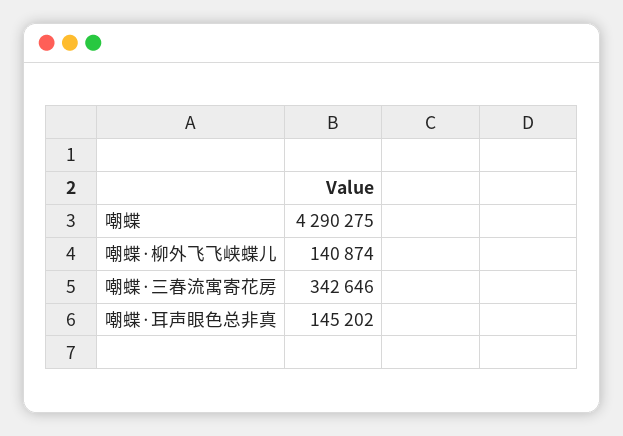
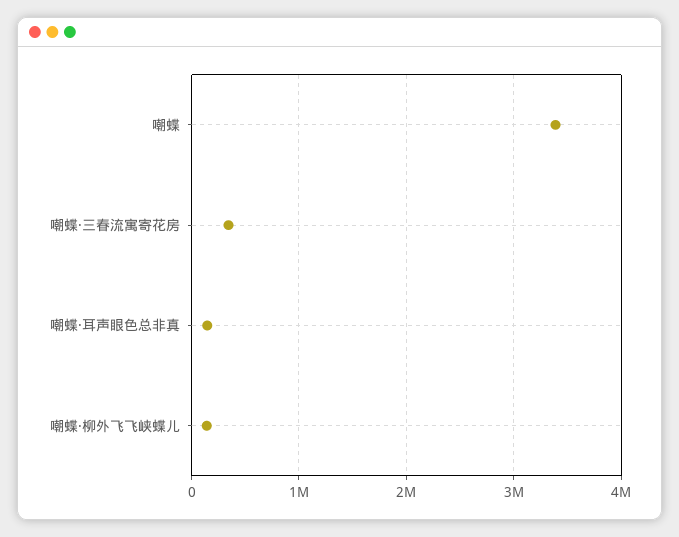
  {
-   "嘲蝶": 4290275,
+   "嘲蝶": 3400000,
    "嘲蝶·柳外飞飞峡蝶儿": 140874,
    "嘲蝶·三春流寓寄花房": 342646,
    "嘲蝶·耳声眼色总非真": 145202
  }

